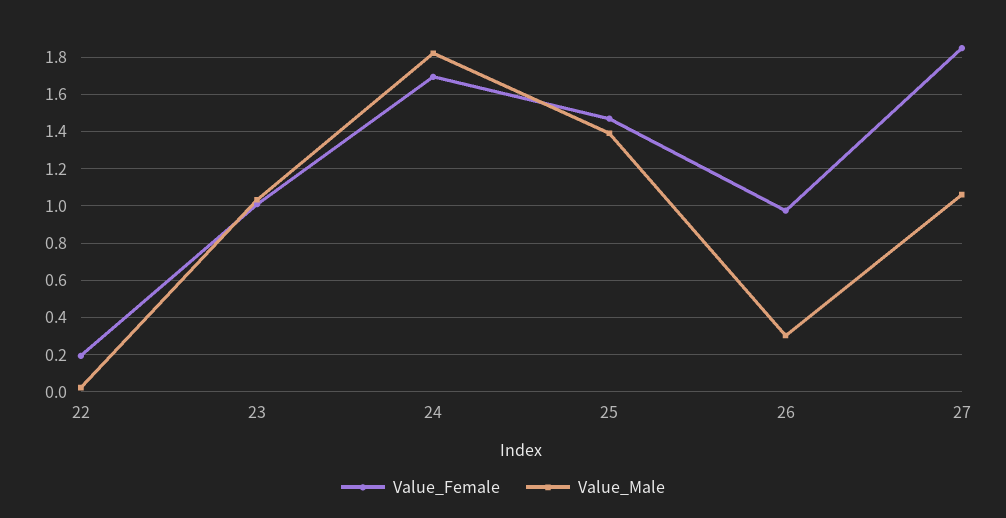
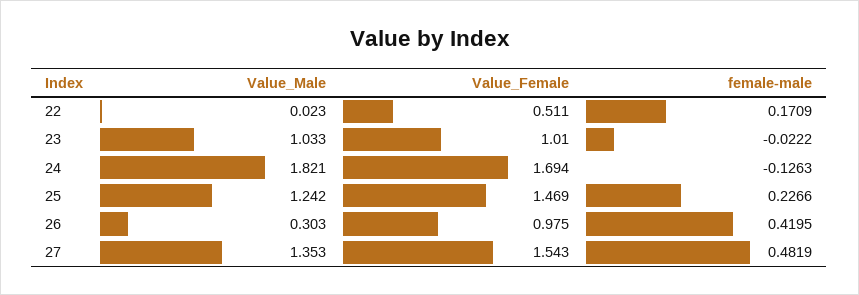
  {
    "Value_Female": {
-     "22": 0.2,
+     "22": 0.511,
      "23": 1.01,
      "24": 1.694,
      "25": 1.469,
      "26": 0.975,
-     "27": 1.85
+     "27": 1.543
    },
    "Value_Male": {
      "22": 0.023,
      "23": 1.033,
      "24": 1.821,
-     "25": 1.4,
+     "25": 1.242,
      "26": 0.303,
-     "27": 1.05
+     "27": 1.353
-   }
+   },
+   "female-male": {
+     "22": 0.1709,
+     "23": -0.0222,
+     "24": -0.1263,
+     "25": 0.2266,
+     "26": 0.4195,
+     "27": 0.4819
+   }
  }

